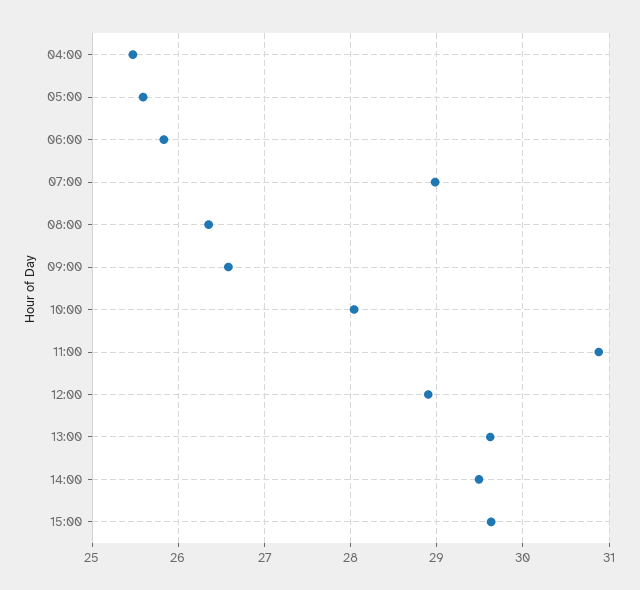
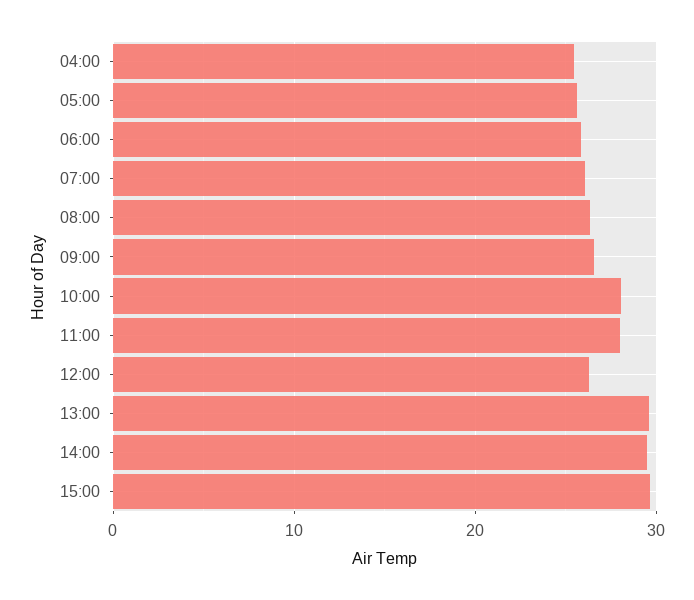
  {
    "04:00": 25.5,
    "05:00": 25.6,
    "06:00": 25.8,
-   "07:00": 29,
+   "07:00": 26,
    "08:00": 26.4,
    "09:00": 26.6,
    "10:00": 28,
-   "11:00": 30.9,
+   "11:00": 28,
-   "12:00": 28.9,
+   "12:00": 26,
    "13:00": 29.6,
    "14:00": 29.5,
    "15:00": 29.6
  }

